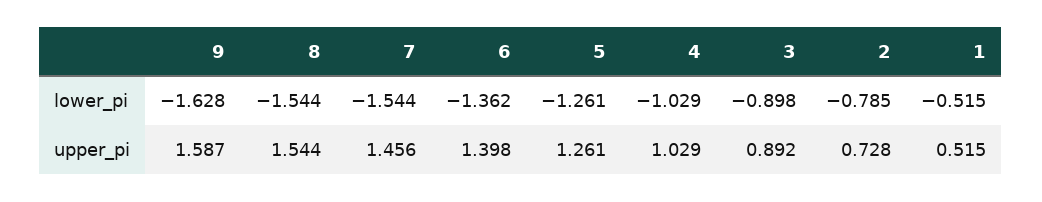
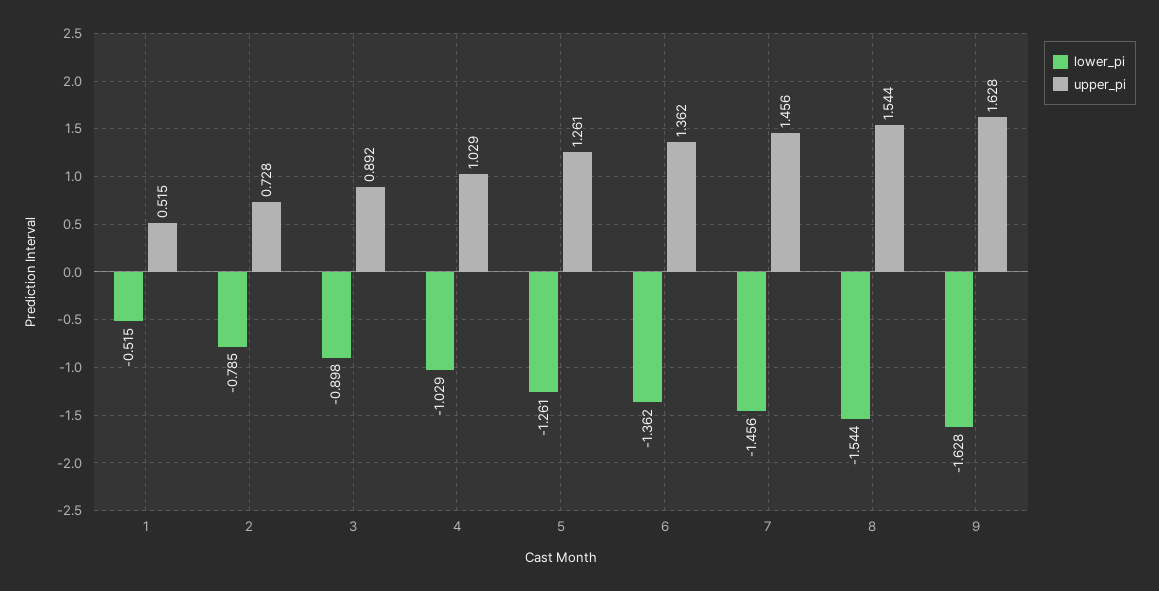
  {
    "lower_pi": {
      "9": -1.628,
      "8": -1.544,
-     "7": -1.544,
+     "7": -1.456,
      "6": -1.362,
      "5": -1.261,
      "4": -1.029,
      "3": -0.898,
      "2": -0.785,
      "1": -0.515
    },
    "upper_pi": {
-     "9": 1.587,
+     "9": 1.628,
      "8": 1.544,
      "7": 1.456,
-     "6": 1.398,
+     "6": 1.362,
      "5": 1.261,
      "4": 1.029,
      "3": 0.892,
      "2": 0.728,
      "1": 0.515
    }
  }

